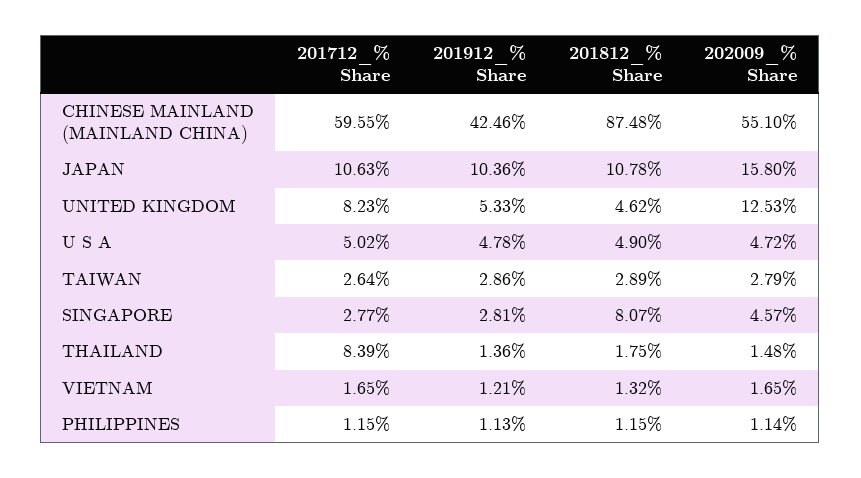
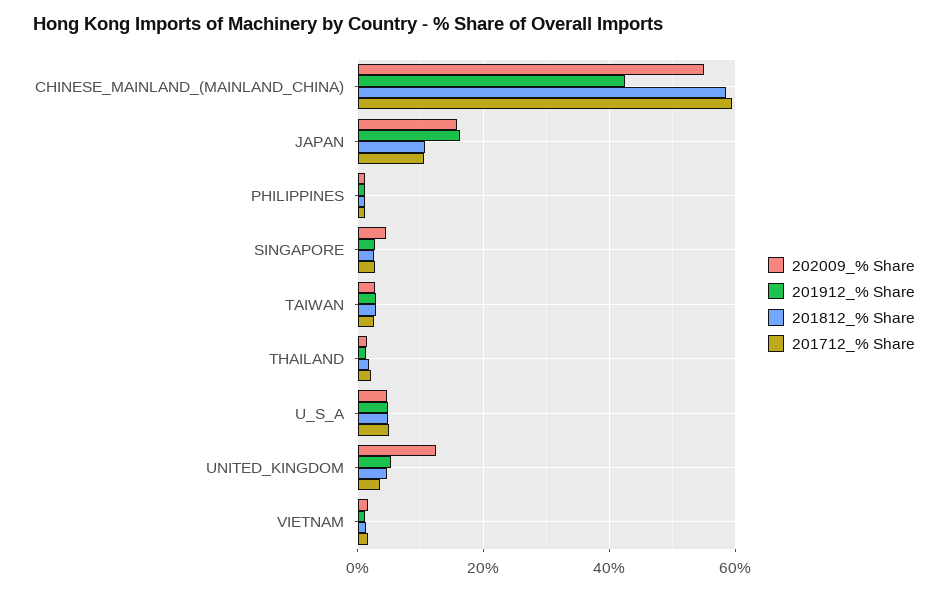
  {
    "201712_% Share": {
      "CHINESE MAINLAND (MAINLAND CHINA)": 59.55,
      "JAPAN": 10.63,
-     "UNITED KINGDOM": 8.23,
+     "UNITED KINGDOM": 4,
      "U S A": 5.02,
      "TAIWAN": 2.64,
      "SINGAPORE": 2.77,
-     "THAILAND": 8.39,
+     "THAILAND": 2,
      "VIETNAM": 1.65,
      "PHILIPPINES": 1.15
    },
    "201912_% Share": {
      "CHINESE MAINLAND (MAINLAND CHINA)": 42.46,
-     "JAPAN": 10.36,
+     "JAPAN": 16,
      "UNITED KINGDOM": 5.33,
      "U S A": 4.78,
      "TAIWAN": 2.86,
      "SINGAPORE": 2.81,
      "THAILAND": 1.36,
      "VIETNAM": 1.21,
      "PHILIPPINES": 1.13
    },
    "201812_% Share": {
-     "CHINESE MAINLAND (MAINLAND CHINA)": 87.48,
+     "CHINESE MAINLAND (MAINLAND CHINA)": 58,
      "JAPAN": 10.78,
      "UNITED KINGDOM": 4.62,
      "U S A": 4.9,
      "TAIWAN": 2.89,
-     "SINGAPORE": 8.07,
+     "SINGAPORE": 2,
      "THAILAND": 1.75,
      "VIETNAM": 1.32,
      "PHILIPPINES": 1.15
    },
    "202009_% Share": {
      "CHINESE MAINLAND (MAINLAND CHINA)": 55.1,
      "JAPAN": 15.8,
      "UNITED KINGDOM": 12.53,
      "U S A": 4.72,
      "TAIWAN": 2.79,
      "SINGAPORE": 4.57,
      "THAILAND": 1.48,
      "VIETNAM": 1.65,
      "PHILIPPINES": 1.14
    }
  }

